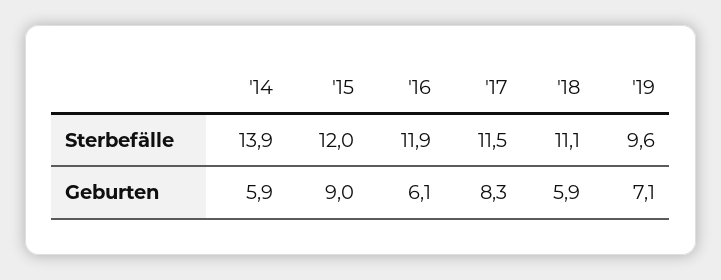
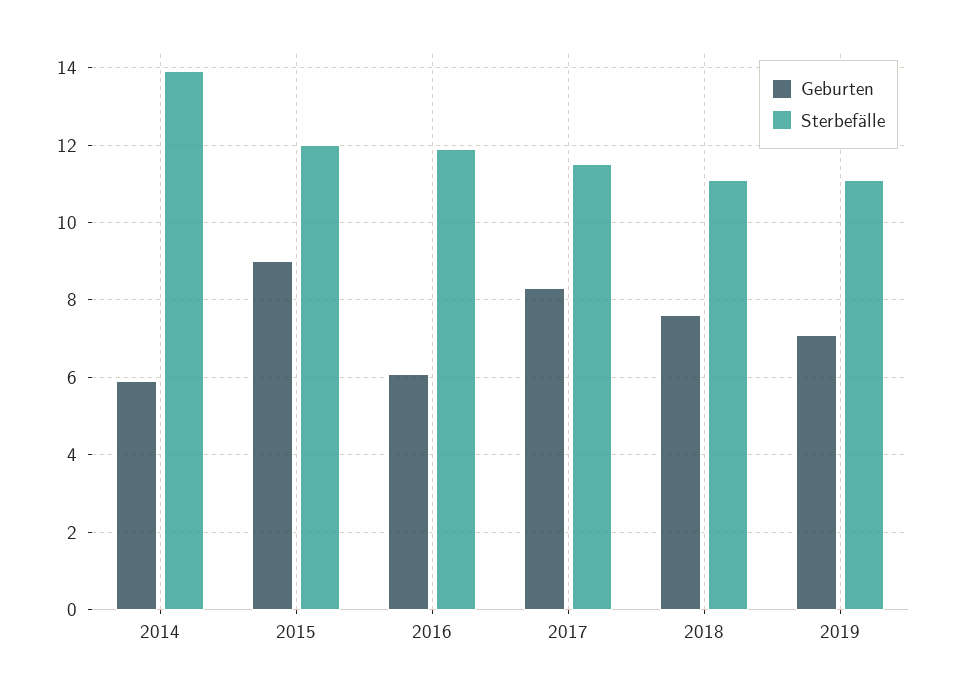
  {
    "Sterbefälle": {
      "'14": 13.9,
      "'15": 12,
      "'16": 11.9,
      "'17": 11.5,
      "'18": 11.1,
-     "'19": 9.6
+     "'19": 11
    },
    "Geburten": {
      "'14": 5.9,
      "'15": 9,
      "'16": 6.1,
      "'17": 8.3,
-     "'18": 5.9,
+     "'18": 7.5,
      "'19": 7.1
    }
  }

